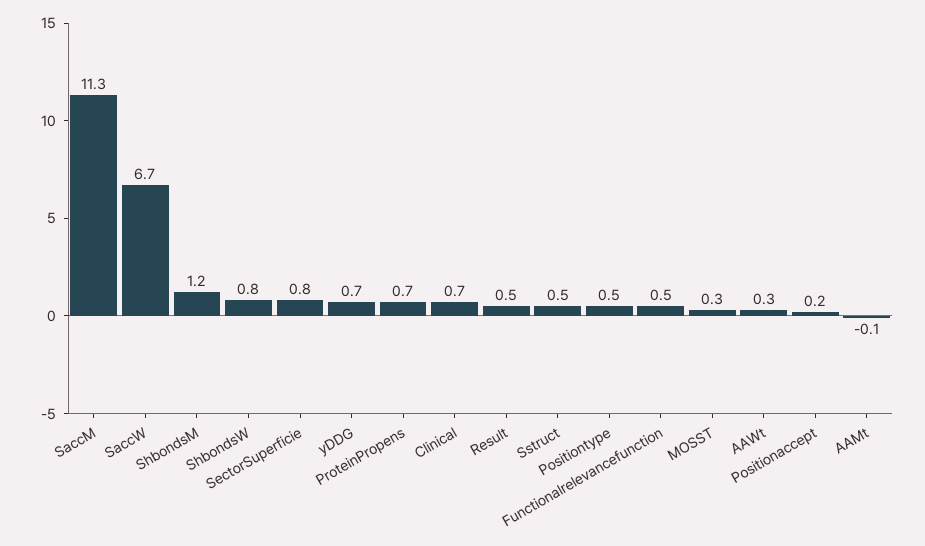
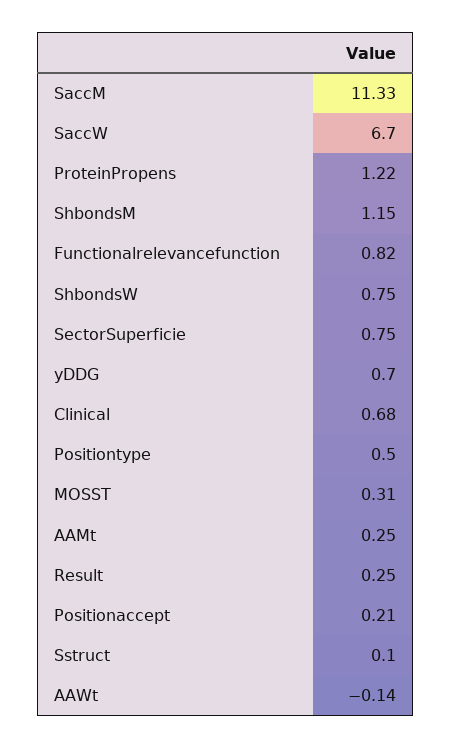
  {
    "SaccM": 11.33,
    "SaccW": 6.7,
    "ShbondsM": 1.15,
    "ShbondsW": 0.75,
    "SectorSuperficie": 0.75,
    "yDDG": 0.7,
-   "ProteinPropens": 0.7,
+   "ProteinPropens": 1.22,
    "Clinical": 0.68,
-   "Result": 0.5,
+   "Result": 0.25,
-   "Sstruct": 0.5,
+   "Sstruct": 0.1,
    "Positiontype": 0.5,
-   "Functionalrelevancefunction": 0.5,
+   "Functionalrelevancefunction": 0.82,
    "MOSST": 0.31,
-   "AAWt": 0.3,
+   "AAWt": -0.14,
    "Positionaccept": 0.21,
-   "AAMt": -0.1
+   "AAMt": 0.25
  }

